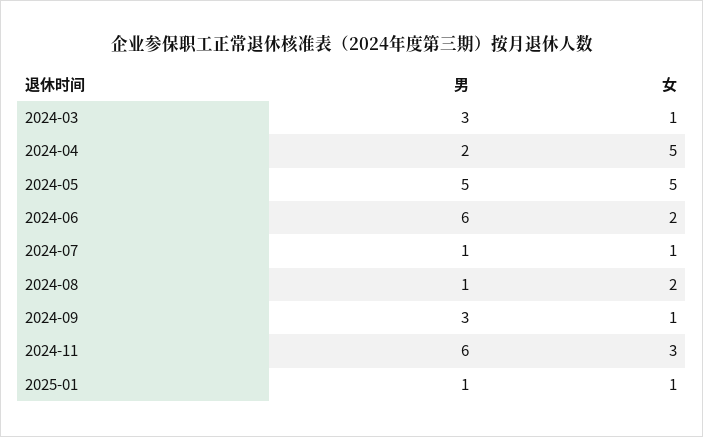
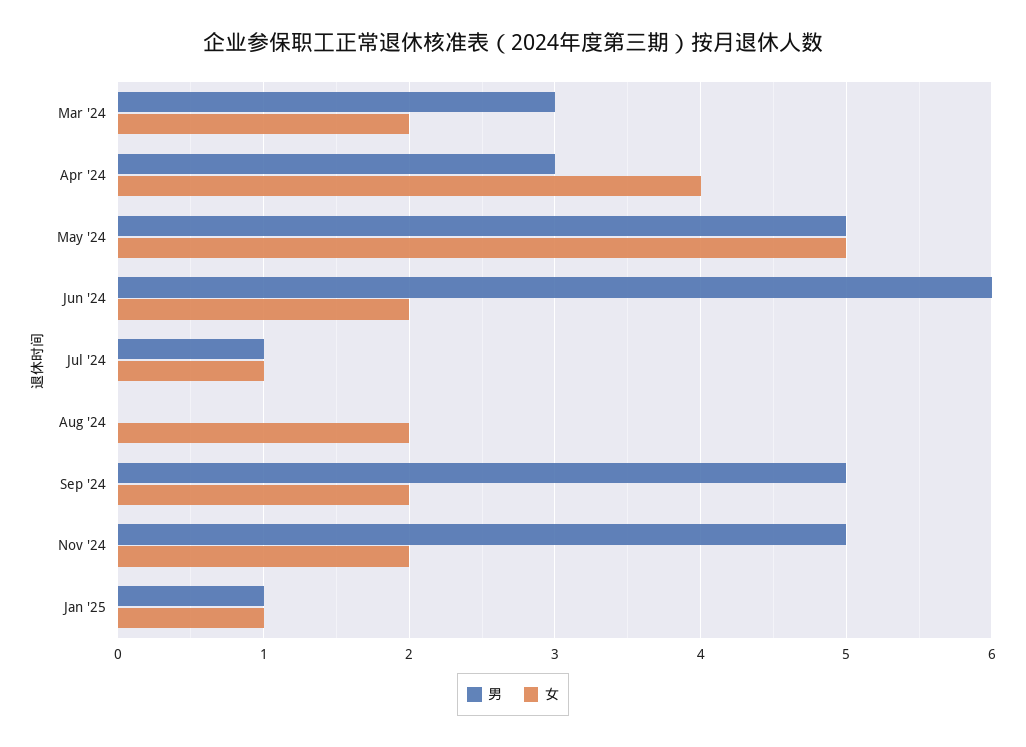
  {
    "男": {
      "2024-03": 3,
-     "2024-04": 2,
+     "2024-04": 3,
      "2024-05": 5,
      "2024-06": 6,
      "2024-07": 1,
-     "2024-08": 1,
+     "2024-08": 0,
-     "2024-09": 3,
+     "2024-09": 5,
-     "2024-11": 6,
+     "2024-11": 5,
      "2025-01": 1
    },
    "女": {
-     "2024-03": 1,
+     "2024-03": 2,
-     "2024-04": 5,
+     "2024-04": 4,
      "2024-05": 5,
      "2024-06": 2,
      "2024-07": 1,
      "2024-08": 2,
-     "2024-09": 1,
+     "2024-09": 2,
-     "2024-11": 3,
+     "2024-11": 2,
      "2025-01": 1
    }
  }

